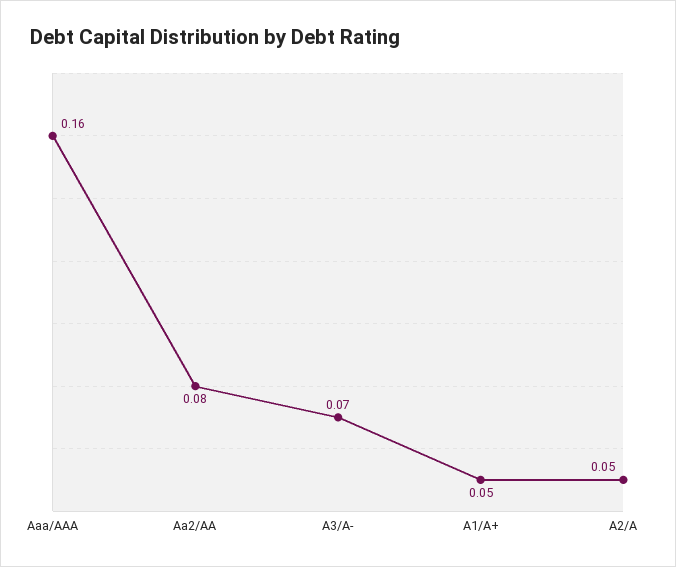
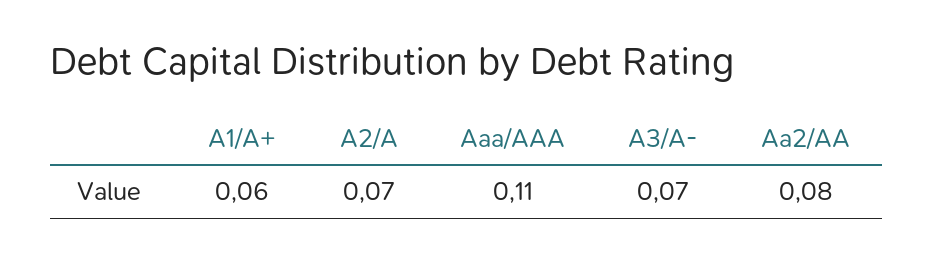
  {
-   "Aaa/AAA": 0.16,
+   "Aaa/AAA": 0.11,
    "Aa2/AA": 0.08,
    "A3/A-": 0.07,
-   "A1/A+": 0.05,
+   "A1/A+": 0.06,
-   "A2/A": 0.05
+   "A2/A": 0.07
  }

